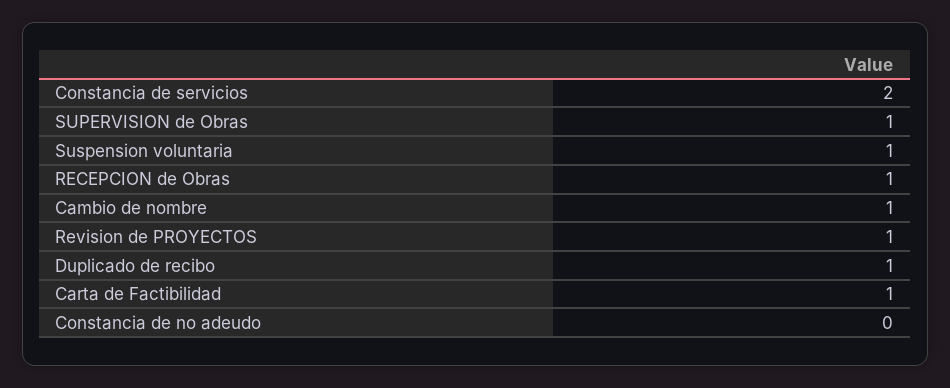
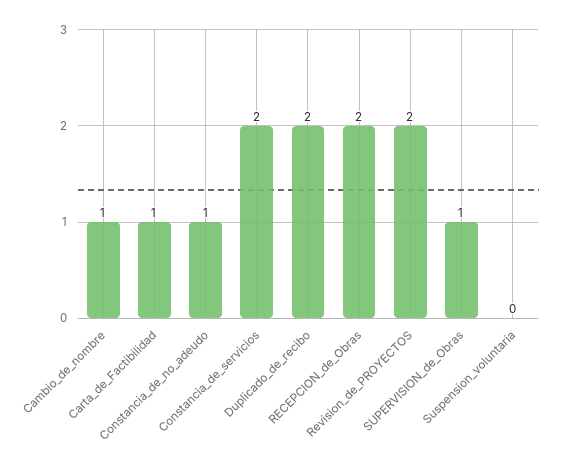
  {
    "Constancia de servicios": 2,
    "SUPERVISION de Obras": 1,
-   "Suspension voluntaria": 1,
+   "Suspension voluntaria": 0,
-   "RECEPCION de Obras": 1,
+   "RECEPCION de Obras": 2,
    "Cambio de nombre": 1,
-   "Revision de PROYECTOS": 1,
+   "Revision de PROYECTOS": 2,
-   "Duplicado de recibo": 1,
+   "Duplicado de recibo": 2,
    "Carta de Factibilidad": 1,
-   "Constancia de no adeudo": 0
+   "Constancia de no adeudo": 1
  }

